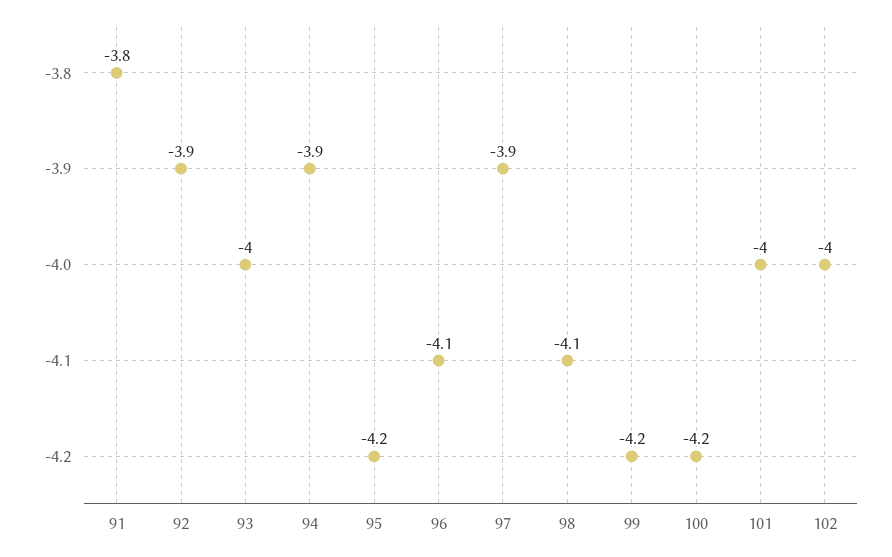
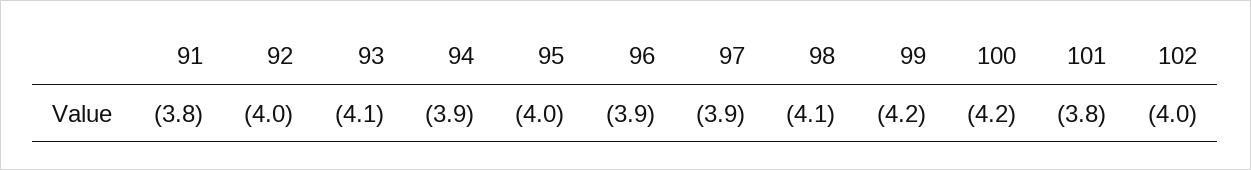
  {
    "91": -3.8,
-   "92": -3.9,
+   "92": -4,
-   "93": -4,
+   "93": -4.1,
    "94": -3.9,
-   "95": -4.2,
+   "95": -4,
-   "96": -4.1,
+   "96": -3.9,
    "97": -3.9,
    "98": -4.1,
    "99": -4.2,
    "100": -4.2,
-   "101": -4,
+   "101": -3.8,
    "102": -4
  }

